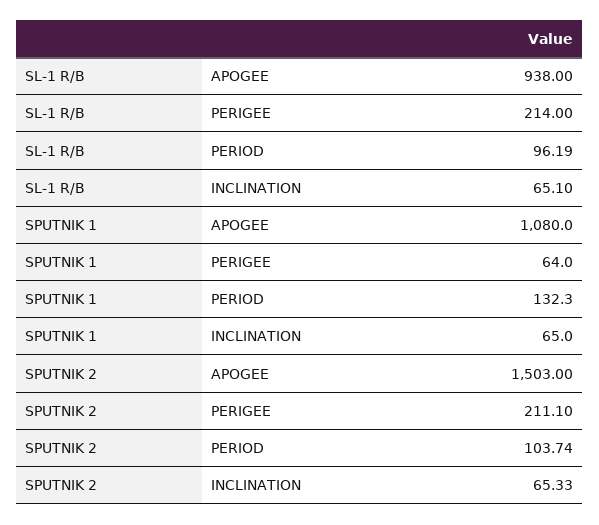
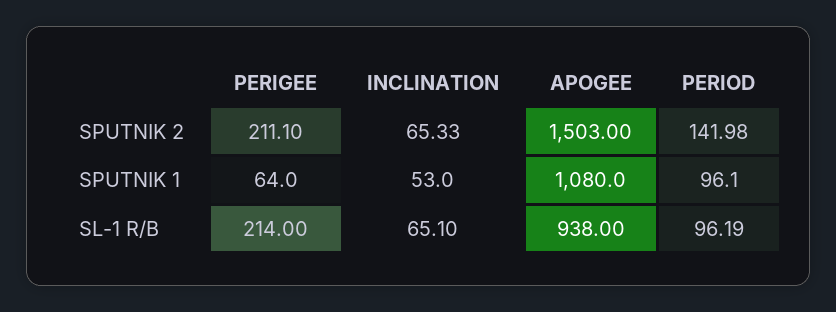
  {
    "SL-1 R/B": {
      "APOGEE": 938,
      "PERIGEE": 214,
      "PERIOD": 96.19,
      "INCLINATION": 65.1
    },
    "SPUTNIK 1": {
      "APOGEE": 1080,
      "PERIGEE": 64,
-     "PERIOD": 132.3,
+     "PERIOD": 96.1,
-     "INCLINATION": 65
+     "INCLINATION": 53
    },
    "SPUTNIK 2": {
      "APOGEE": 1503,
      "PERIGEE": 211.1,
-     "PERIOD": 103.74,
+     "PERIOD": 141.98,
      "INCLINATION": 65.33
    }
  }

